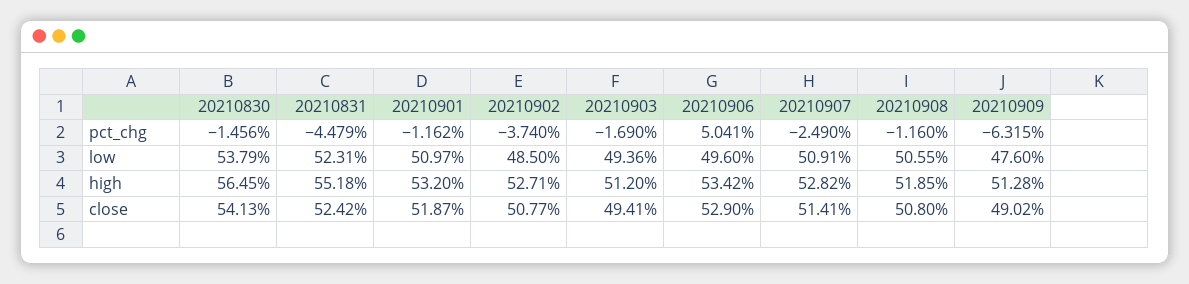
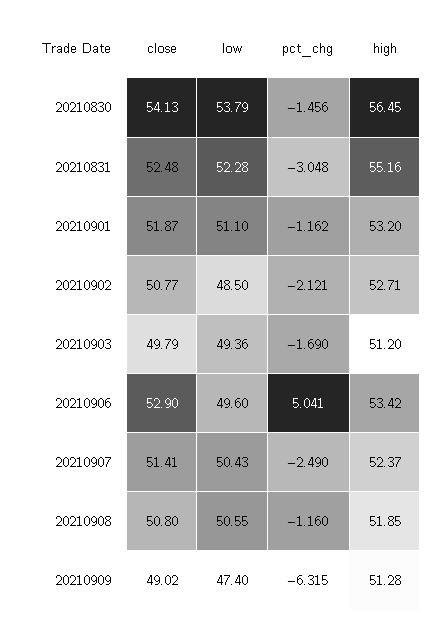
  {
    "20210830": {
      "pct_chg": -1.456,
      "low": 53.79,
      "high": 56.45,
      "close": 54.13
    },
    "20210831": {
-     "pct_chg": -4.479,
+     "pct_chg": -3.048,
-     "low": 52.31,
+     "low": 52.28,
-     "high": 55.18,
+     "high": 55.16,
-     "close": 52.42
+     "close": 52.48
    },
    "20210901": {
      "pct_chg": -1.162,
-     "low": 50.97,
+     "low": 51.1,
      "high": 53.2,
      "close": 51.87
    },
    "20210902": {
-     "pct_chg": -3.74,
+     "pct_chg": -2.121,
      "low": 48.5,
      "high": 52.71,
      "close": 50.77
    },
    "20210903": {
      "pct_chg": -1.69,
      "low": 49.36,
      "high": 51.2,
-     "close": 49.41
+     "close": 49.79
    },
    "20210906": {
      "pct_chg": 5.041,
      "low": 49.6,
      "high": 53.42,
      "close": 52.9
    },
    "20210907": {
      "pct_chg": -2.49,
-     "low": 50.91,
+     "low": 50.43,
-     "high": 52.82,
+     "high": 52.37,
      "close": 51.41
    },
    "20210908": {
      "pct_chg": -1.16,
      "low": 50.55,
      "high": 51.85,
      "close": 50.8
    },
    "20210909": {
      "pct_chg": -6.315,
-     "low": 47.6,
+     "low": 47.4,
      "high": 51.28,
      "close": 49.02
    }
  }

